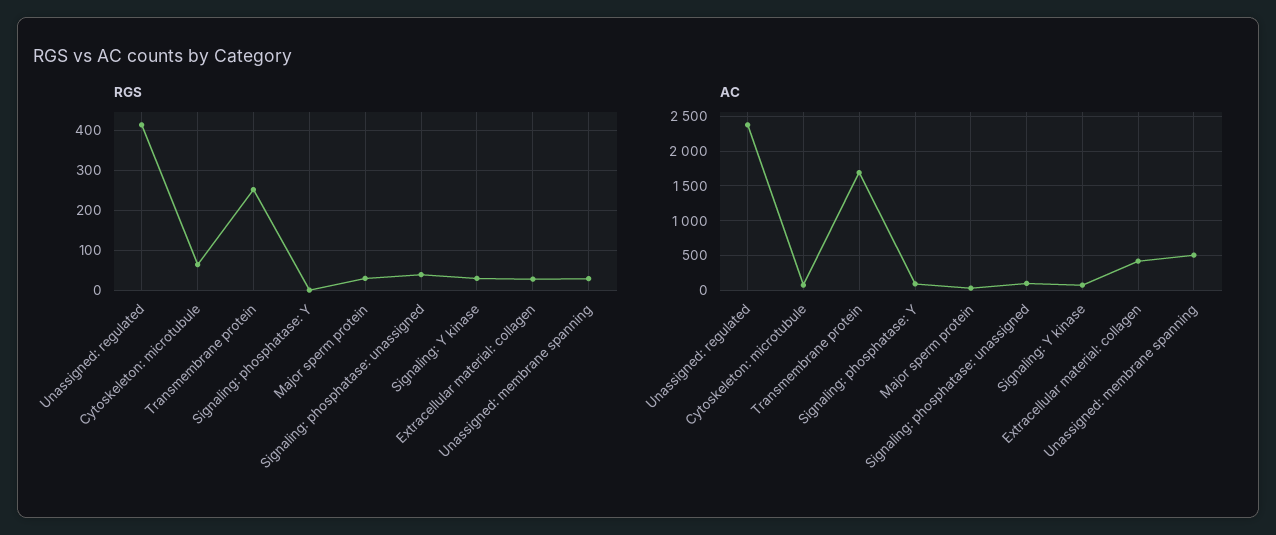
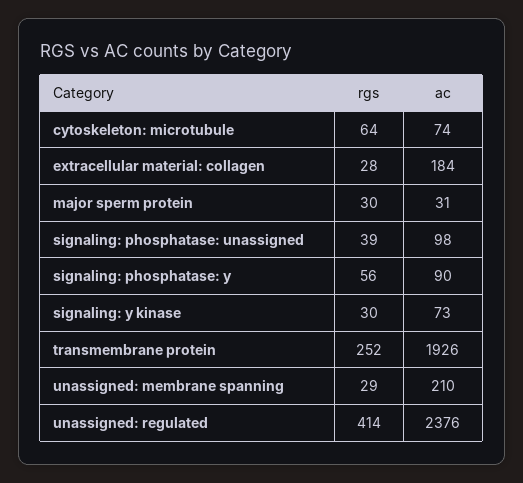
  {
    "RGS": {
      "Unassigned: regulated": 414,
      "Cytoskeleton: microtubule": 64,
      "Transmembrane protein": 252,
-     "Signaling: phosphatase: Y": 0,
+     "Signaling: phosphatase: Y": 56,
      "Major sperm protein": 30,
      "Signaling: phosphatase: unassigned": 39,
      "Signaling: Y kinase": 30,
      "Extracellular material: collagen": 28,
      "Unassigned: membrane spanning": 29
    },
    "AC": {
      "Unassigned: regulated": 2376,
      "Cytoskeleton: microtubule": 74,
-     "Transmembrane protein": 1700,
+     "Transmembrane protein": 1926,
      "Signaling: phosphatase: Y": 90,
      "Major sperm protein": 31,
      "Signaling: phosphatase: unassigned": 98,
      "Signaling: Y kinase": 73,
-     "Extracellular material: collagen": 400,
+     "Extracellular material: collagen": 184,
-     "Unassigned: membrane spanning": 500
+     "Unassigned: membrane spanning": 210
    }
  }

